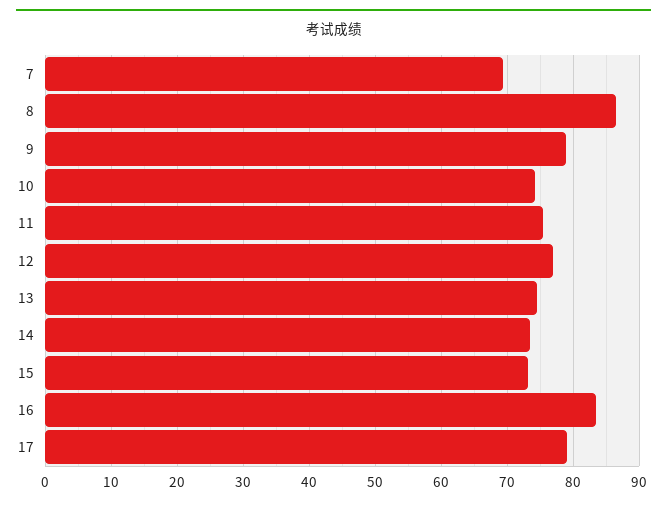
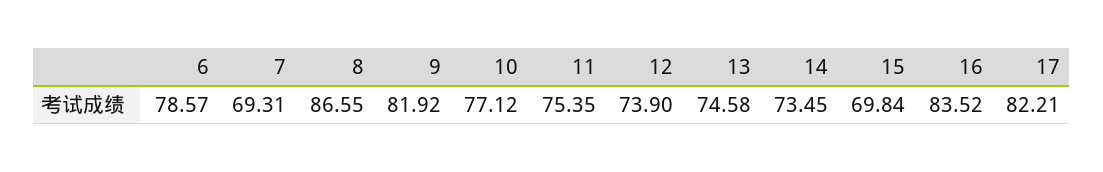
  {
    "7": 69.31,
    "8": 86.55,
-   "9": 79,
+   "9": 81.92,
-   "10": 74,
+   "10": 77.12,
    "11": 75.35,
-   "12": 77,
+   "12": 73.9,
    "13": 74.58,
    "14": 73.45,
-   "15": 73,
+   "15": 69.84,
    "16": 83.52,
-   "17": 79
+   "17": 82.21,
+   "6": 78.57
  }

